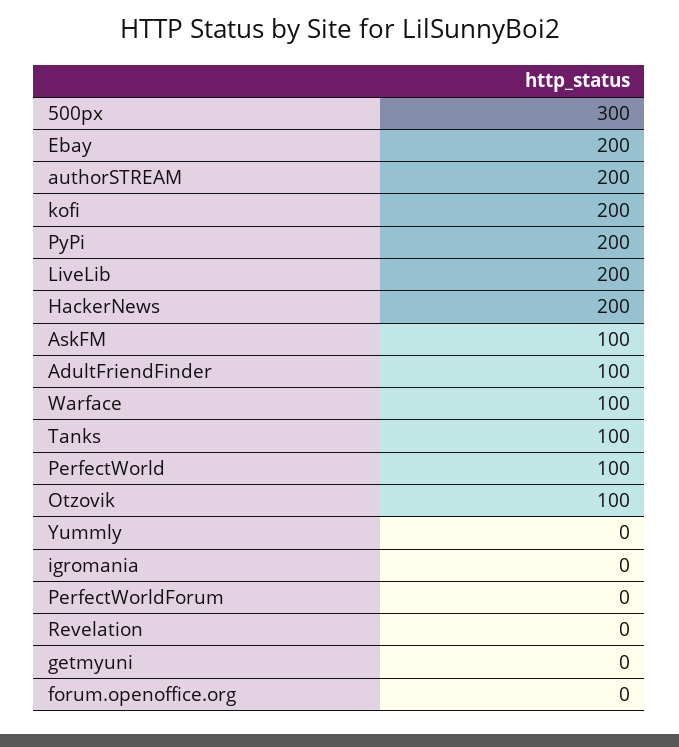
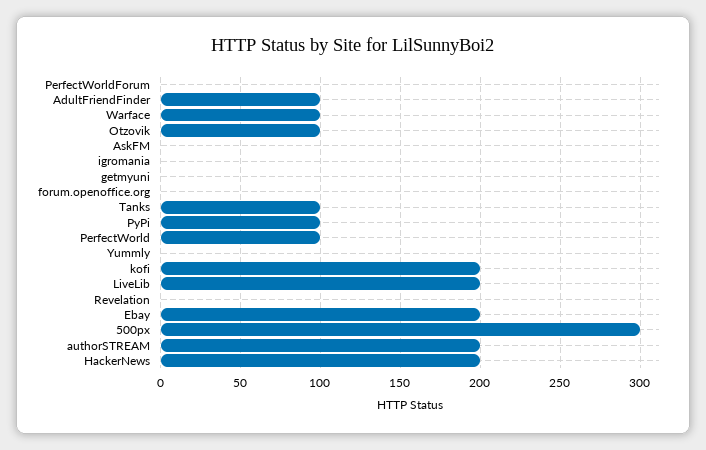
  {
    "500px": 300,
    "Ebay": 200,
    "authorSTREAM": 200,
    "kofi": 200,
-   "PyPi": 200,
+   "PyPi": 100,
    "LiveLib": 200,
    "HackerNews": 200,
-   "AskFM": 100,
+   "AskFM": 0,
    "AdultFriendFinder": 100,
    "Warface": 100,
    "Tanks": 100,
    "PerfectWorld": 100,
    "Otzovik": 100,
    "Yummly": 0,
    "igromania": 0,
    "PerfectWorldForum": 0,
    "Revelation": 0,
    "getmyuni": 0,
    "forum.openoffice.org": 0
  }

